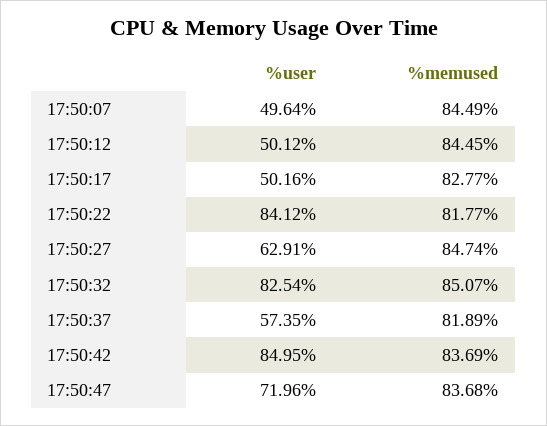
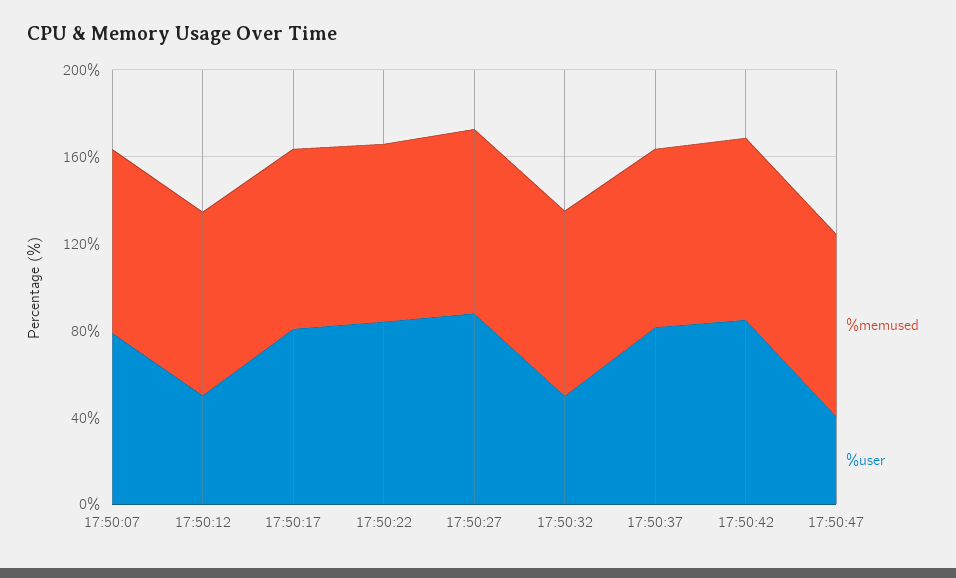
  {
    "%user": {
-     "17:50:07": 49.64,
+     "17:50:07": 80,
      "17:50:12": 50.12,
-     "17:50:17": 50.16,
+     "17:50:17": 80,
      "17:50:22": 84.12,
-     "17:50:27": 62.91,
+     "17:50:27": 90,
-     "17:50:32": 82.54,
+     "17:50:32": 50,
-     "17:50:37": 57.35,
+     "17:50:37": 80,
      "17:50:42": 84.95,
-     "17:50:47": 71.96
+     "17:50:47": 40
    },
    "%memused": {
      "17:50:07": 84.49,
      "17:50:12": 84.45,
      "17:50:17": 82.77,
      "17:50:22": 81.77,
      "17:50:27": 84.74,
      "17:50:32": 85.07,
      "17:50:37": 81.89,
      "17:50:42": 83.69,
      "17:50:47": 83.68
    }
  }

